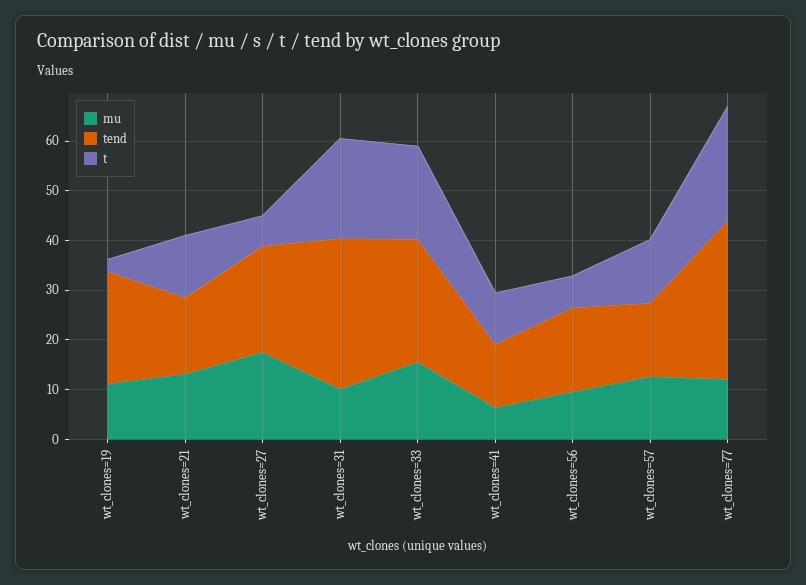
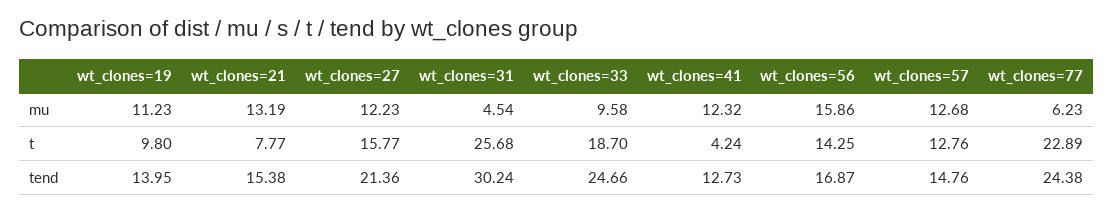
  {
    "mu": {
      "wt_clones=19": 11.23,
      "wt_clones=21": 13.19,
-     "wt_clones=27": 18,
+     "wt_clones=27": 12.23,
-     "wt_clones=31": 10,
+     "wt_clones=31": 4.54,
-     "wt_clones=33": 16,
+     "wt_clones=33": 9.58,
-     "wt_clones=41": 6,
+     "wt_clones=41": 12.32,
-     "wt_clones=56": 10,
+     "wt_clones=56": 15.86,
      "wt_clones=57": 12.68,
-     "wt_clones=77": 12
+     "wt_clones=77": 6.23
    },
    "tend": {
-     "wt_clones=19": 22,
+     "wt_clones=19": 13.95,
      "wt_clones=21": 15.38,
      "wt_clones=27": 21.36,
      "wt_clones=31": 30.24,
      "wt_clones=33": 24.66,
      "wt_clones=41": 12.73,
      "wt_clones=56": 16.87,
      "wt_clones=57": 14.76,
-     "wt_clones=77": 32
+     "wt_clones=77": 24.38
    },
    "t": {
-     "wt_clones=19": 2,
+     "wt_clones=19": 9.8,
-     "wt_clones=21": 12,
+     "wt_clones=21": 7.77,
-     "wt_clones=27": 6,
+     "wt_clones=27": 15.77,
-     "wt_clones=31": 20,
+     "wt_clones=31": 25.68,
      "wt_clones=33": 18.7,
-     "wt_clones=41": 10,
+     "wt_clones=41": 4.24,
-     "wt_clones=56": 6,
+     "wt_clones=56": 14.25,
      "wt_clones=57": 12.76,
      "wt_clones=77": 22.89
    }
  }

